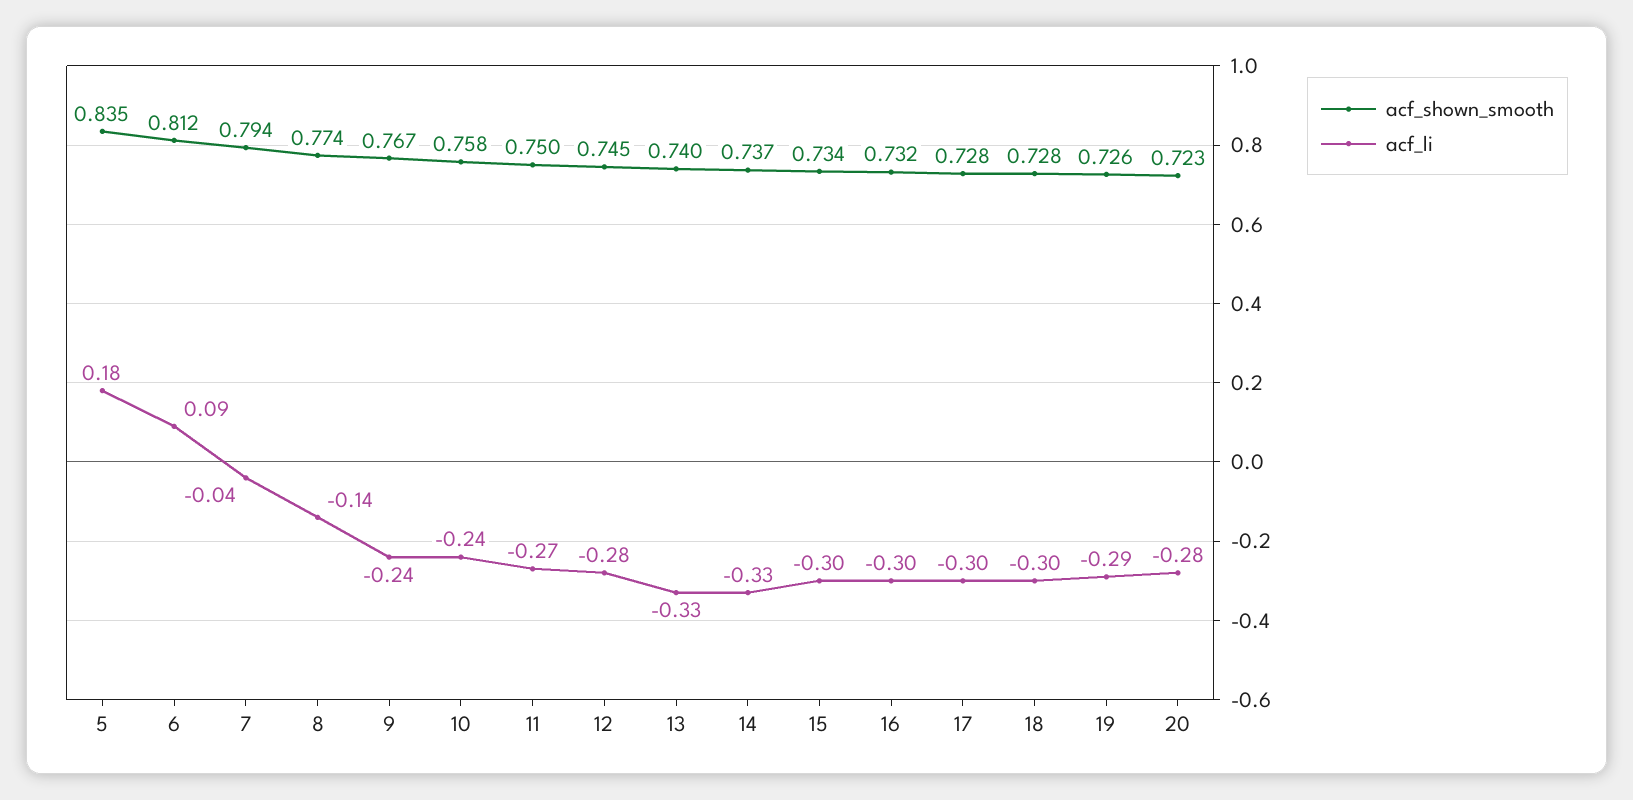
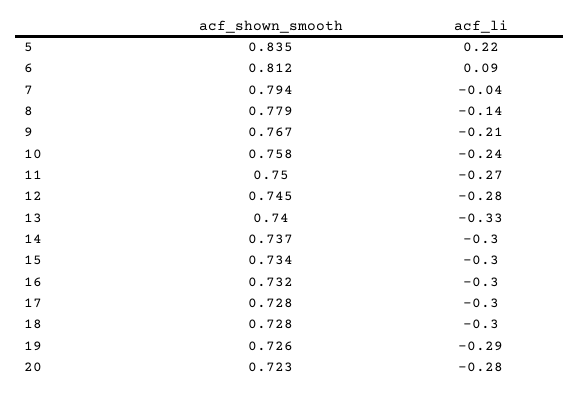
  {
    "acf_shown_smooth": {
      "5": 0.835,
      "6": 0.812,
      "7": 0.794,
-     "8": 0.774,
+     "8": 0.779,
      "9": 0.767,
      "10": 0.758,
      "11": 0.75,
      "12": 0.745,
      "13": 0.74,
      "14": 0.737,
      "15": 0.734,
      "16": 0.732,
      "17": 0.728,
      "18": 0.728,
      "19": 0.726,
      "20": 0.723
    },
    "acf_li": {
-     "5": 0.18,
+     "5": 0.22,
      "6": 0.09,
      "7": -0.04,
      "8": -0.14,
-     "9": -0.24,
+     "9": -0.21,
      "10": -0.24,
      "11": -0.27,
      "12": -0.28,
      "13": -0.33,
-     "14": -0.33,
+     "14": -0.3,
      "15": -0.3,
      "16": -0.3,
      "17": -0.3,
      "18": -0.3,
      "19": -0.29,
      "20": -0.28
    }
  }

